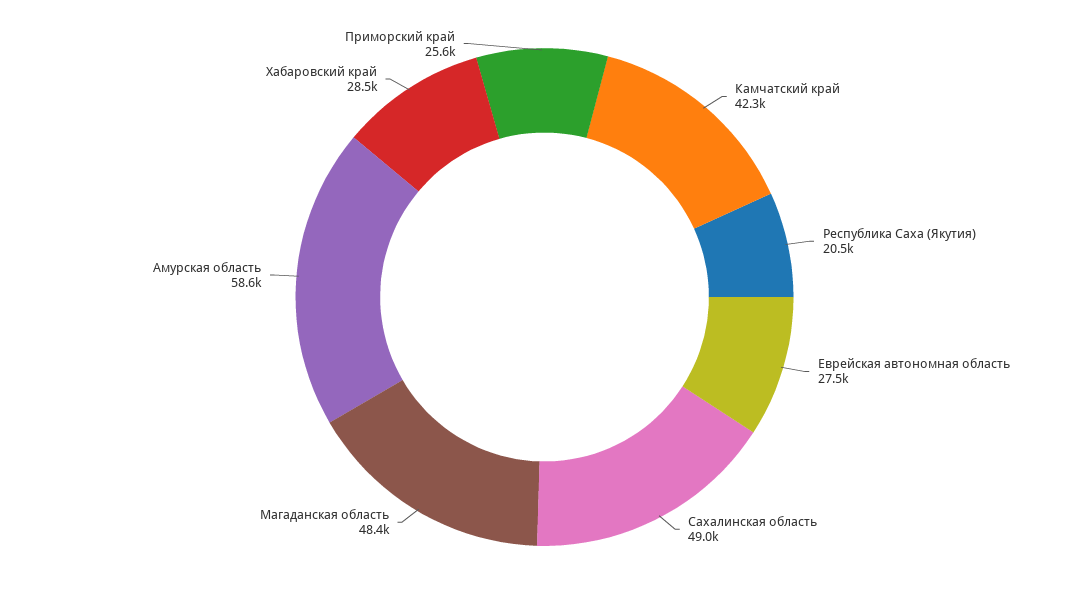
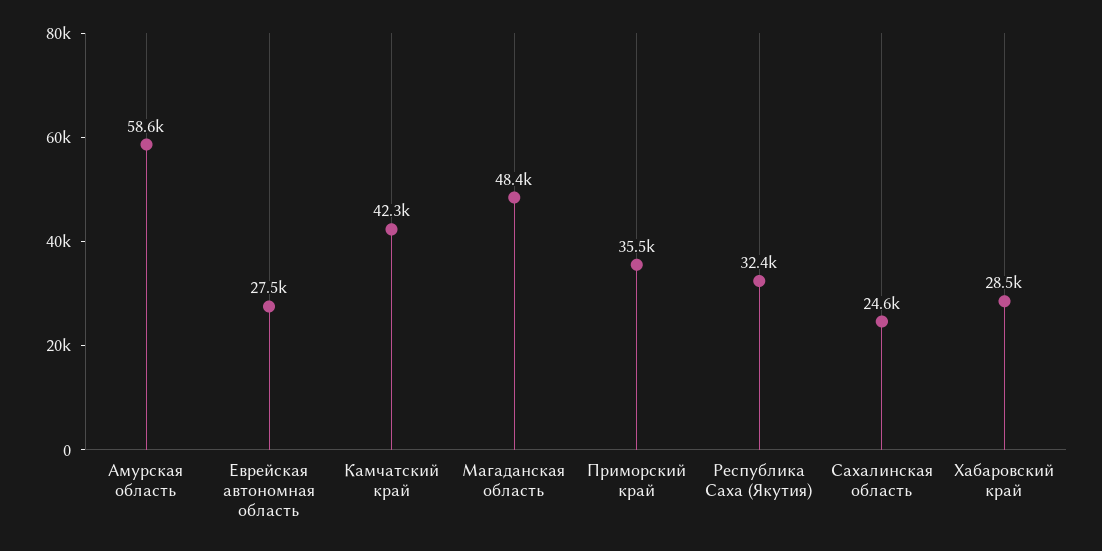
  {
    "Камчатский край": 42300,
-   "Республика Саха (Якутия)": 20500,
+   "Республика Саха (Якутия)": 32400,
    "Еврейская автономная область": 27500,
-   "Сахалинская область": 49000,
+   "Сахалинская область": 24600,
    "Магаданская область": 48400,
    "Амурская область": 58600,
    "Хабаровский край": 28500,
-   "Приморский край": 25600
+   "Приморский край": 35500
  }

